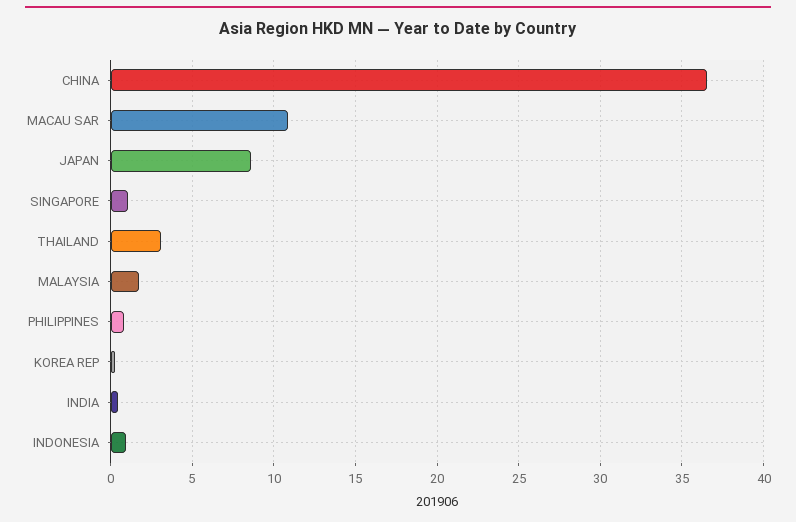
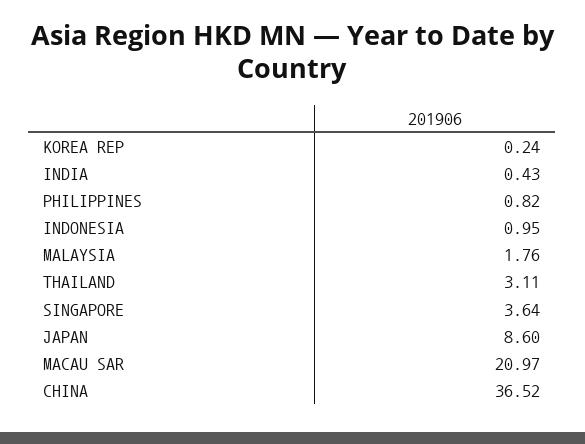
  {
    "CHINA": 36.52,
-   "MACAU SAR": 11,
+   "MACAU SAR": 20.97,
    "JAPAN": 8.6,
-   "SINGAPORE": 1,
+   "SINGAPORE": 3.64,
    "THAILAND": 3.11,
    "MALAYSIA": 1.76,
    "PHILIPPINES": 0.82,
    "KOREA REP": 0.24,
    "INDIA": 0.43,
    "INDONESIA": 0.95
  }

